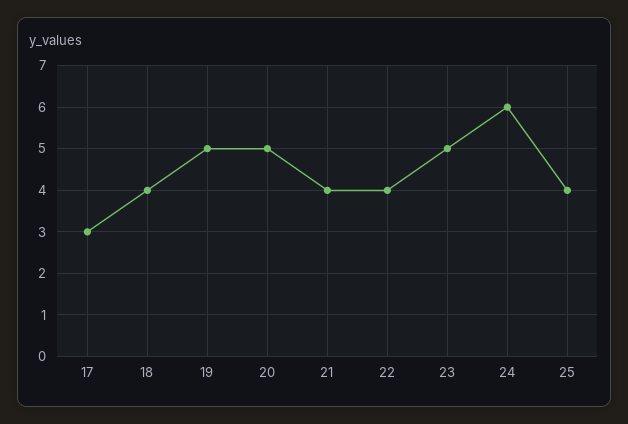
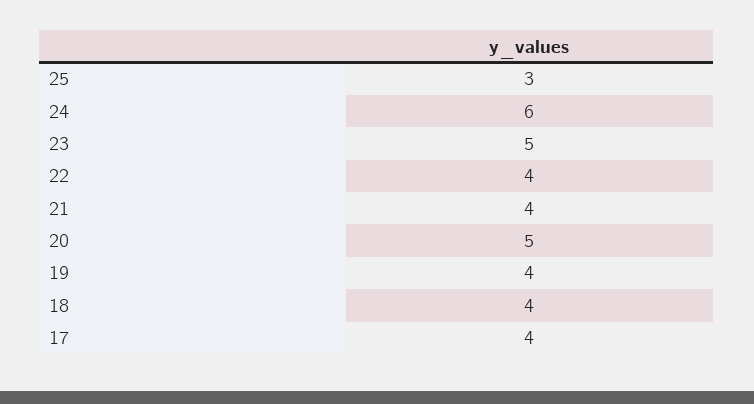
  {
-   "17": 3,
+   "17": 4,
    "18": 4,
-   "19": 5,
+   "19": 4,
    "20": 5,
    "21": 4,
    "22": 4,
    "23": 5,
    "24": 6,
-   "25": 4
+   "25": 3
  }

